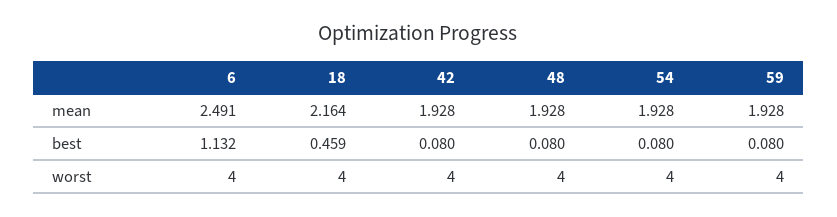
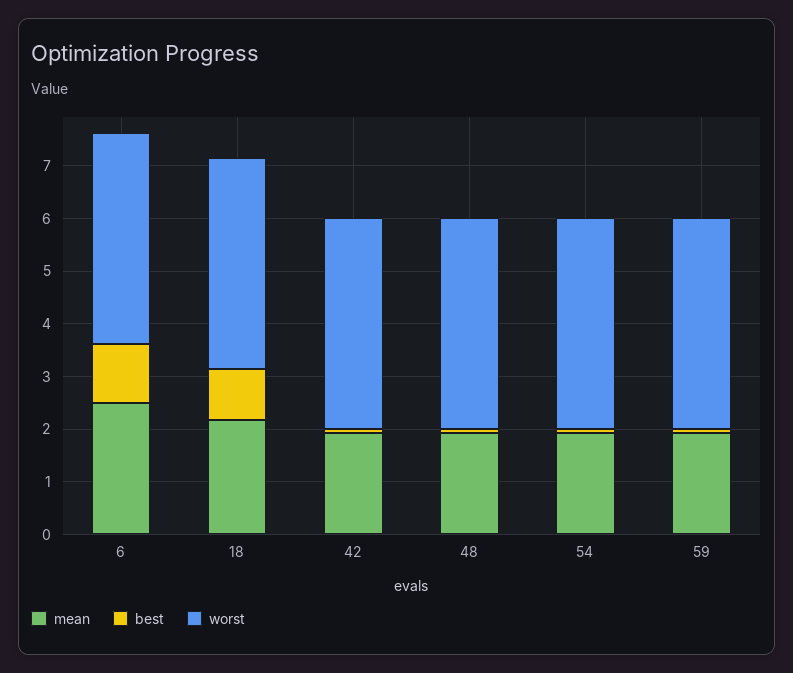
  {
    "mean": {
      "6": 2.491,
      "18": 2.164,
      "42": 1.928,
      "48": 1.928,
      "54": 1.928,
      "59": 1.928
    },
    "best": {
      "6": 1.132,
-     "18": 0.459,
+     "18": 1,
      "42": 0.08,
      "48": 0.08,
      "54": 0.08,
      "59": 0.08
    },
    "worst": {
      "6": 4,
      "18": 4,
      "42": 4,
      "48": 4,
      "54": 4,
      "59": 4
    }
  }

